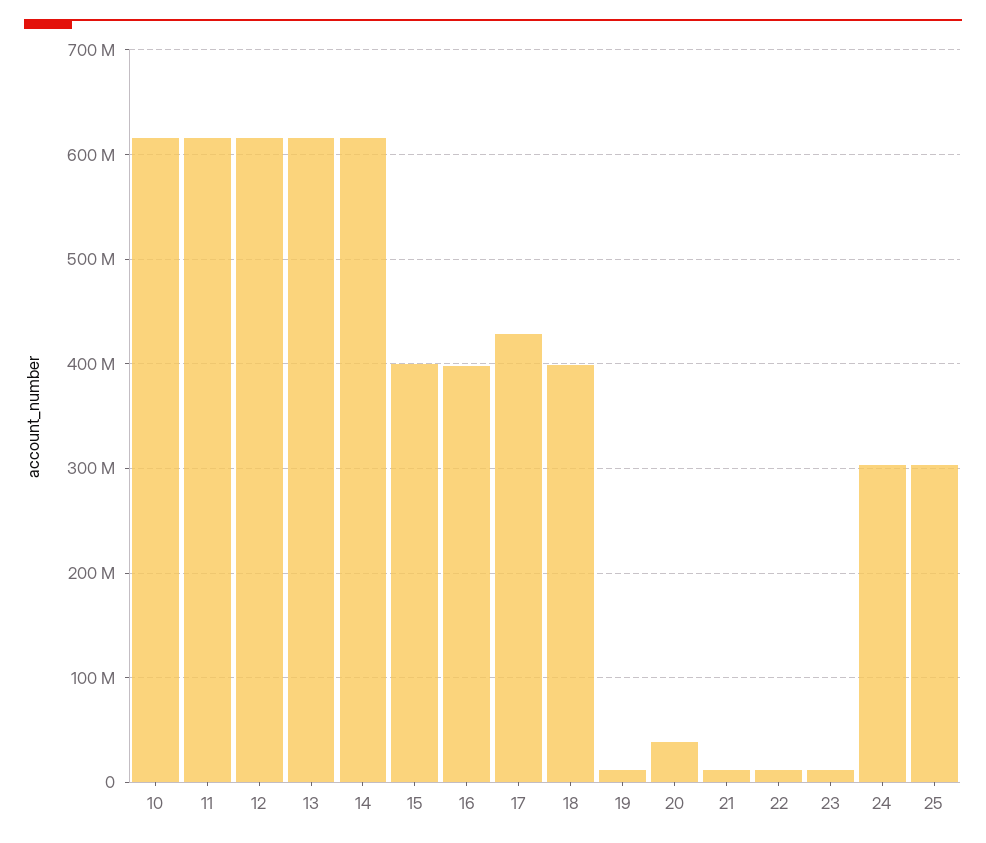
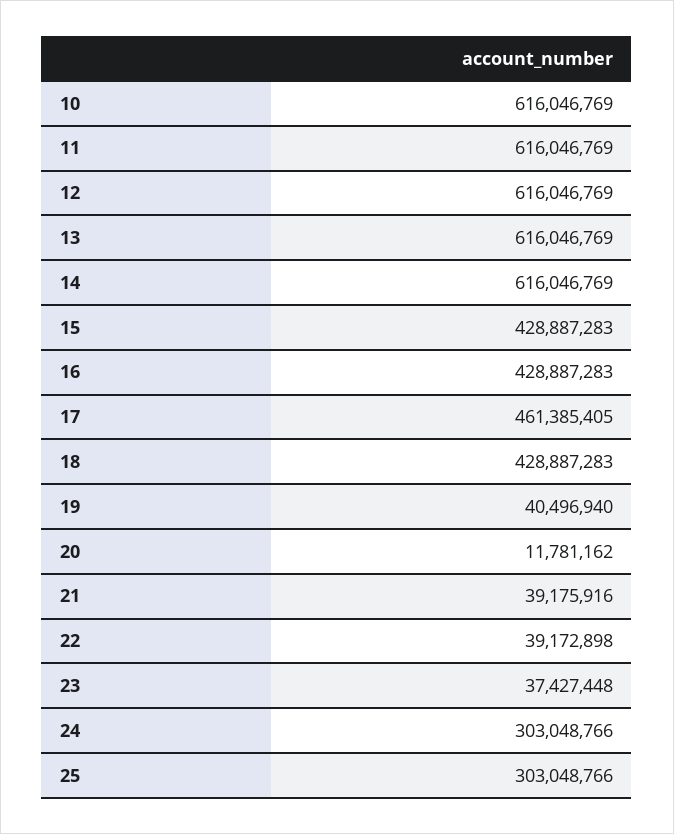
  {
    "10": 616046769,
    "11": 616046769,
    "12": 616046769,
    "13": 616046769,
    "14": 616046769,
-   "15": 400000000,
+   "15": 428887283,
-   "16": 400000000,
+   "16": 428887283,
-   "17": 430000000,
+   "17": 461385405,
-   "18": 400000000,
+   "18": 428887283,
-   "19": 10000000,
+   "19": 40496940,
-   "20": 40000000,
+   "20": 11781162,
-   "21": 10000000,
+   "21": 39175916,
-   "22": 10000000,
+   "22": 39172898,
-   "23": 10000000,
+   "23": 37427448,
    "24": 303048766,
    "25": 303048766
  }

